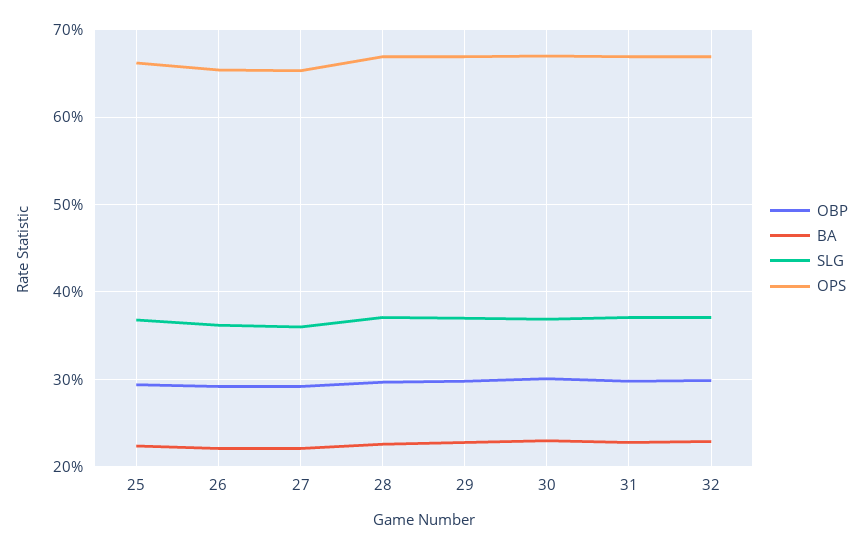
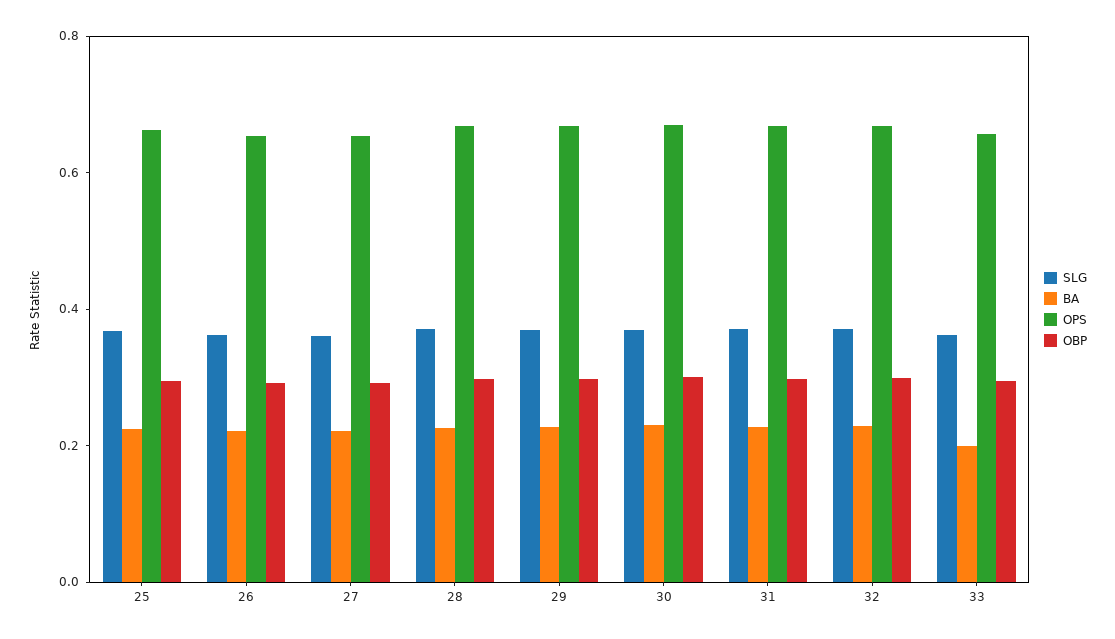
  {
    "OBP": {
      "25": 0.29,
      "26": 0.29,
      "27": 0.29,
      "28": 0.3,
      "29": 0.3,
      "30": 0.3,
      "31": 0.3,
-     "32": 0.3
+     "32": 0.3,
+     "33": 0.3
    },
    "BA": {
      "25": 0.22,
      "26": 0.22,
      "27": 0.22,
      "28": 0.23,
      "29": 0.23,
      "30": 0.23,
      "31": 0.23,
-     "32": 0.23
+     "32": 0.23,
+     "33": 0.2
    },
    "SLG": {
      "25": 0.37,
      "26": 0.36,
      "27": 0.36,
      "28": 0.37,
      "29": 0.37,
      "30": 0.37,
      "31": 0.37,
-     "32": 0.37
+     "32": 0.37,
+     "33": 0.35
    },
    "OPS": {
      "25": 0.66,
      "26": 0.65,
      "27": 0.65,
      "28": 0.67,
      "29": 0.67,
      "30": 0.67,
      "31": 0.67,
-     "32": 0.67
+     "32": 0.67,
+     "33": 0.65
    }
  }

